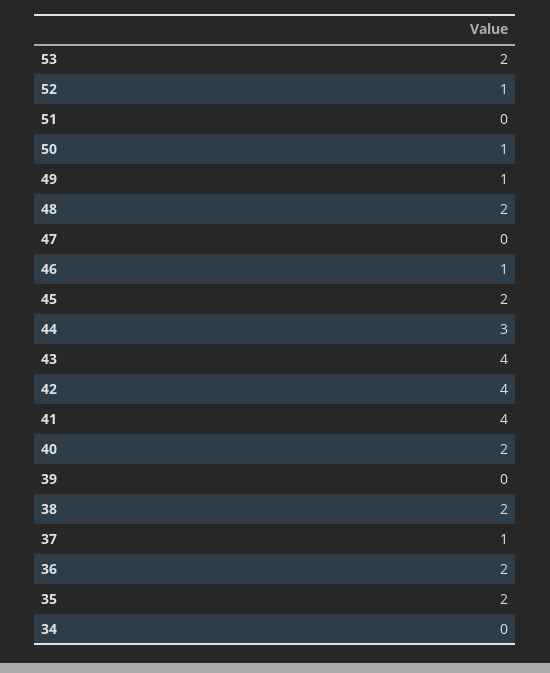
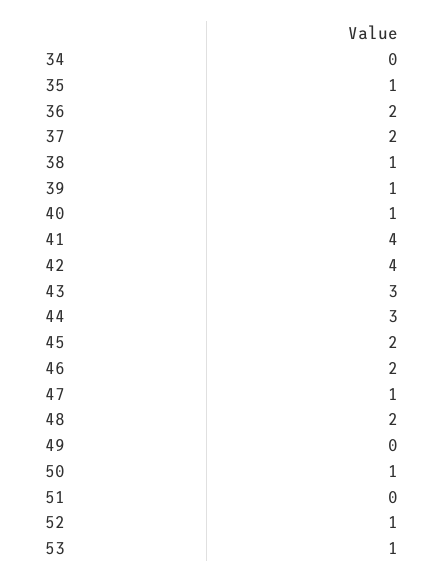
  {
-   "53": 2,
+   "53": 1,
    "52": 1,
    "51": 0,
    "50": 1,
-   "49": 1,
+   "49": 0,
    "48": 2,
-   "47": 0,
+   "47": 1,
-   "46": 1,
+   "46": 2,
    "45": 2,
    "44": 3,
-   "43": 4,
+   "43": 3,
    "42": 4,
    "41": 4,
-   "40": 2,
+   "40": 1,
-   "39": 0,
+   "39": 1,
-   "38": 2,
+   "38": 1,
-   "37": 1,
+   "37": 2,
    "36": 2,
-   "35": 2,
+   "35": 1,
    "34": 0
  }

